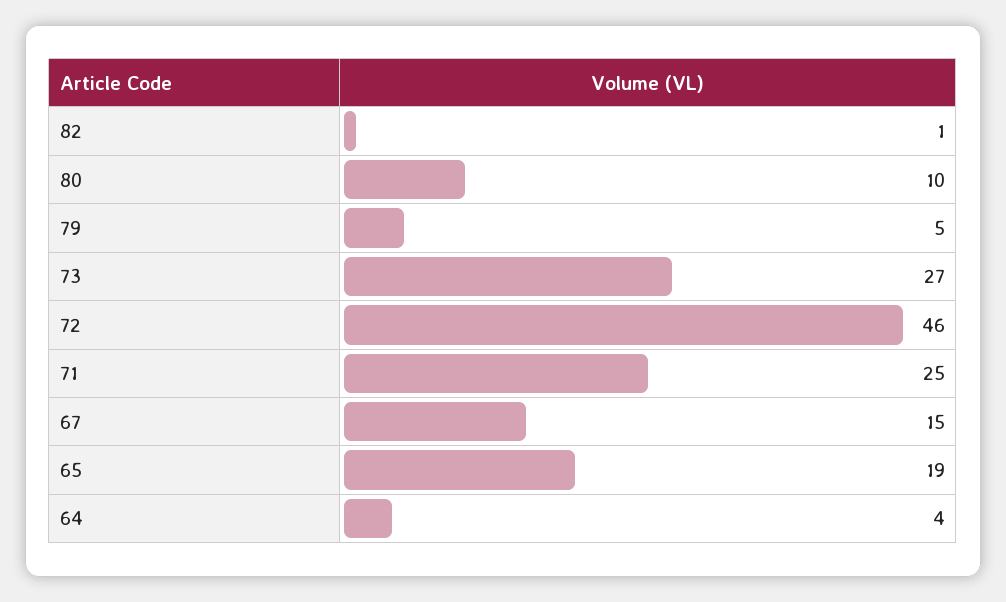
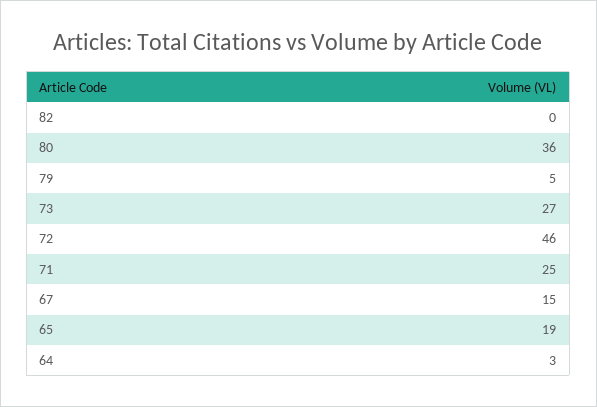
  {
-   "82": 1,
+   "82": 0,
-   "80": 10,
+   "80": 36,
    "79": 5,
    "73": 27,
    "72": 46,
    "71": 25,
    "67": 15,
    "65": 19,
-   "64": 4
+   "64": 3
  }

